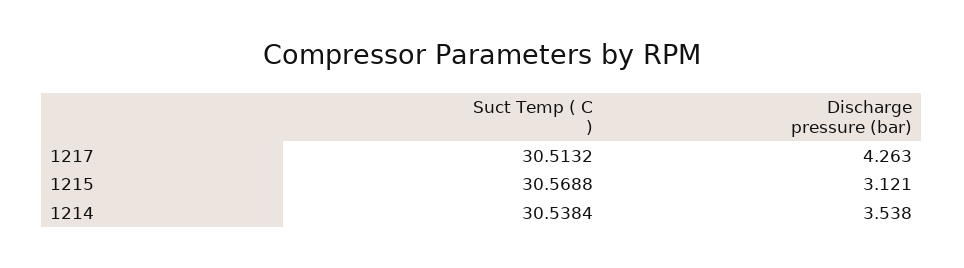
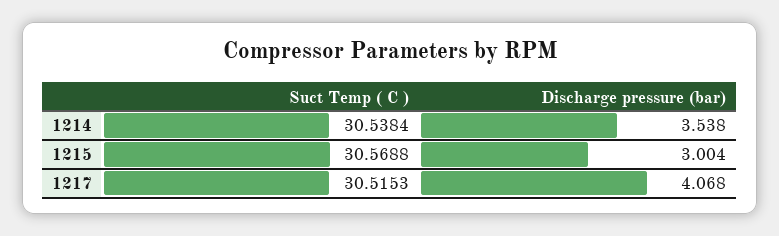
  {
    "Suct Temp ( C )": {
-     "1217": 30.5132,
+     "1217": 30.5153,
      "1215": 30.5688,
      "1214": 30.5384
    },
    "Discharge pressure (bar)": {
-     "1217": 4.263,
+     "1217": 4.068,
-     "1215": 3.121,
+     "1215": 3.004,
      "1214": 3.538
    }
  }

